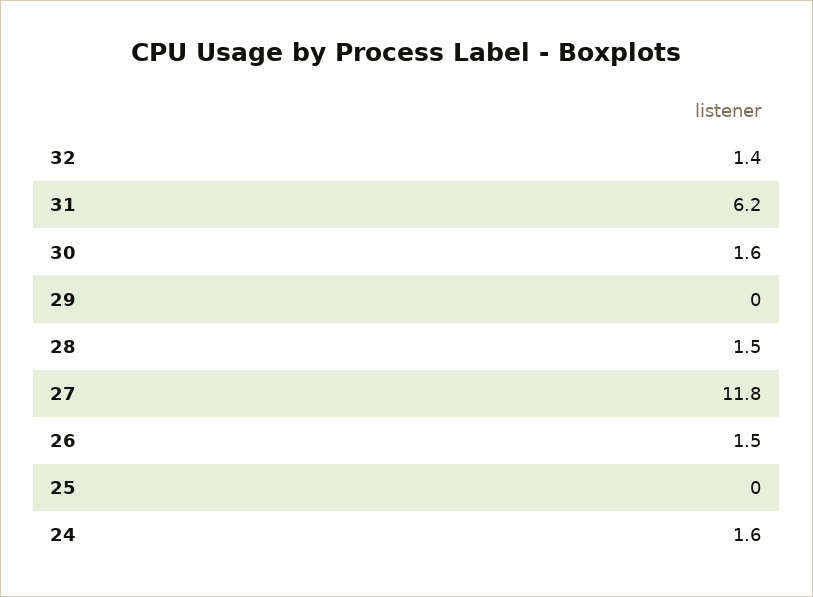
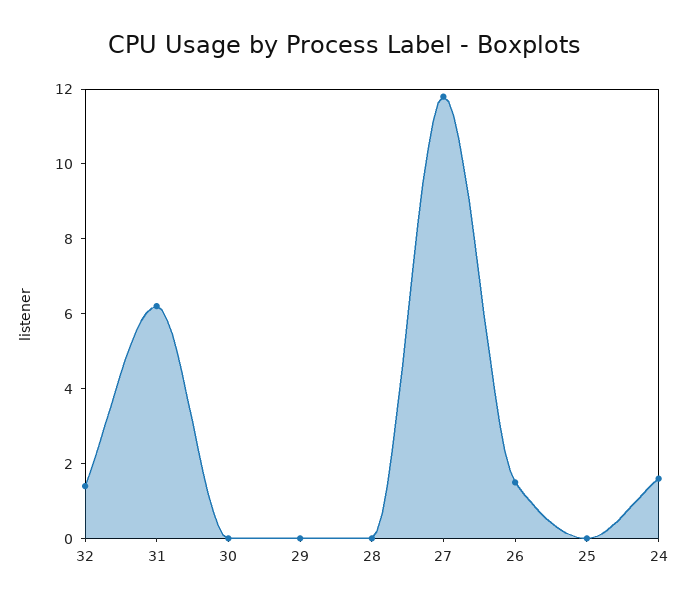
  {
    "32": 1.4,
    "31": 6.2,
-   "30": 1.6,
+   "30": 0,
    "29": 0,
-   "28": 1.5,
+   "28": 0,
    "27": 11.8,
    "26": 1.5,
    "25": 0,
    "24": 1.6
  }

